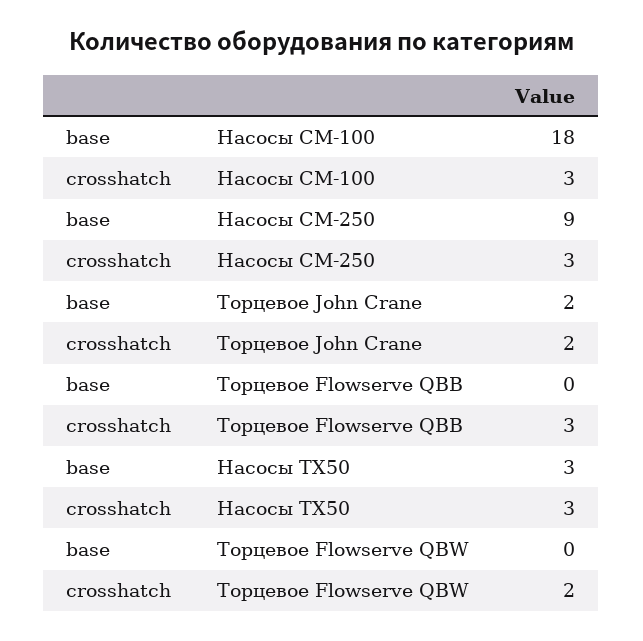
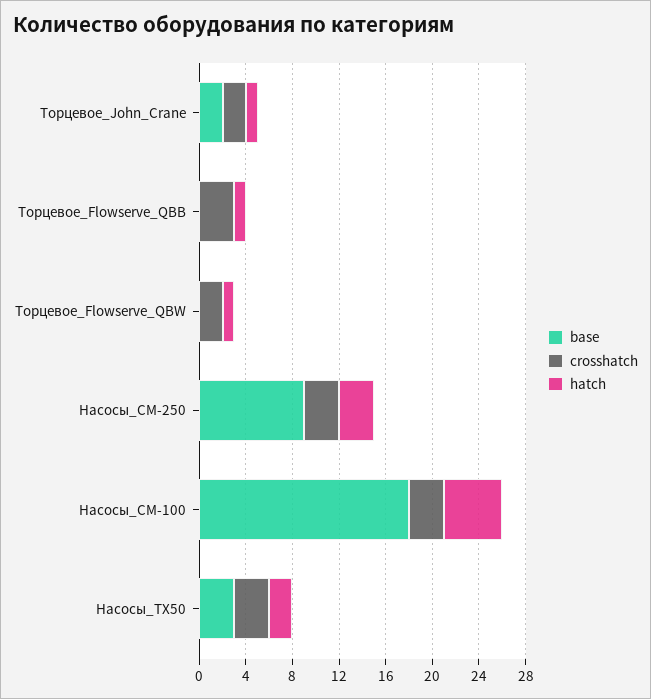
  {
    "base": {
      "Насосы CM-100": 18,
      "Насосы CM-250": 9,
      "Торцевое John Crane": 2,
      "Торцевое Flowserve QBB": 0,
      "Насосы TX50": 3,
      "Торцевое Flowserve QBW": 0
    },
    "crosshatch": {
      "Насосы CM-100": 3,
      "Насосы CM-250": 3,
      "Торцевое John Crane": 2,
      "Торцевое Flowserve QBB": 3,
      "Насосы TX50": 3,
      "Торцевое Flowserve QBW": 2
-   }
+   },
+   "hatch": {
+     "Торцевое John Crane": 1,
+     "Торцевое Flowserve QBB": 1,
+     "Торцевое Flowserve QBW": 1,
+     "Насосы CM-250": 3,
+     "Насосы CM-100": 5,
+     "Насосы TX50": 2
+   }
  }

